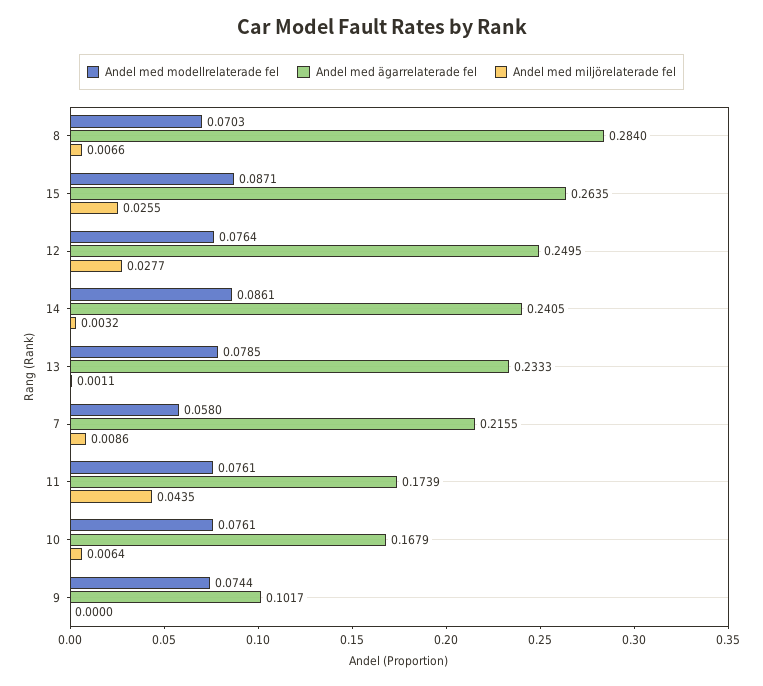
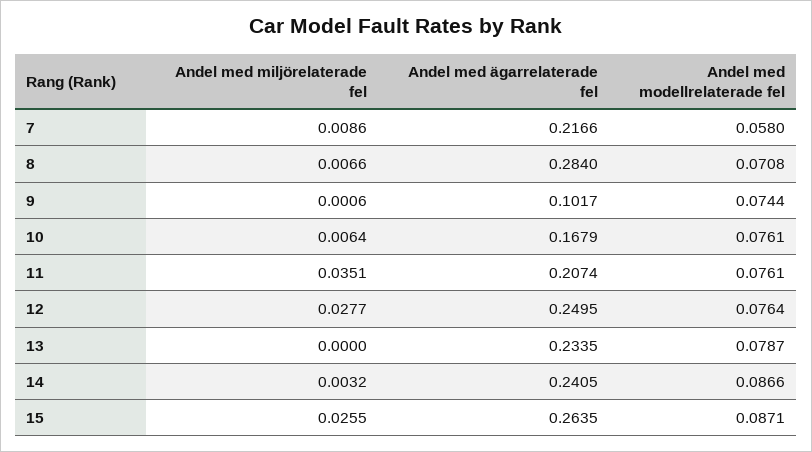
  {
    "Andel med modellrelaterade fel": {
-     "8": 0.0703,
+     "8": 0.0708,
      "15": 0.0871,
      "12": 0.0764,
-     "14": 0.0861,
+     "14": 0.0866,
-     "13": 0.0785,
+     "13": 0.0787,
      "7": 0.058,
      "11": 0.0761,
      "10": 0.0761,
      "9": 0.0744
    },
    "Andel med ägarrelaterade fel": {
      "8": 0.284,
      "15": 0.2635,
      "12": 0.2495,
      "14": 0.2405,
-     "13": 0.2333,
+     "13": 0.2335,
-     "7": 0.2155,
+     "7": 0.2166,
-     "11": 0.1739,
+     "11": 0.2074,
      "10": 0.1679,
      "9": 0.1017
    },
    "Andel med miljörelaterade fel": {
      "8": 0.0066,
      "15": 0.0255,
      "12": 0.0277,
      "14": 0.0032,
-     "13": 0.0011,
+     "13": 0,
      "7": 0.0086,
-     "11": 0.0435,
+     "11": 0.0351,
      "10": 0.0064,
-     "9": 0
+     "9": 0.0006
    }
  }

